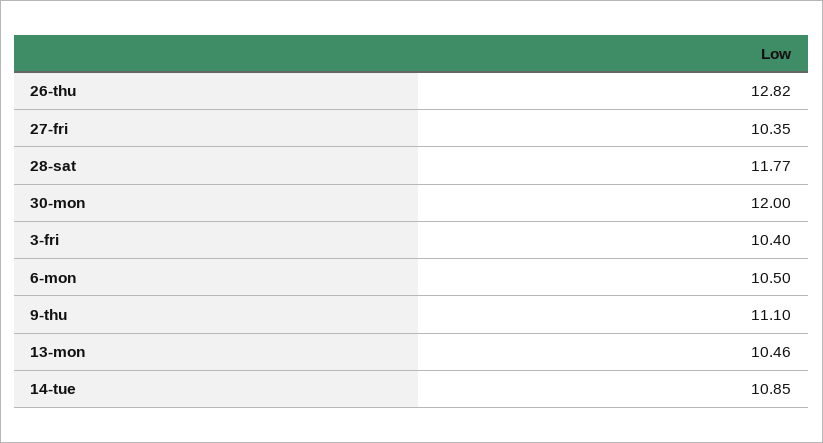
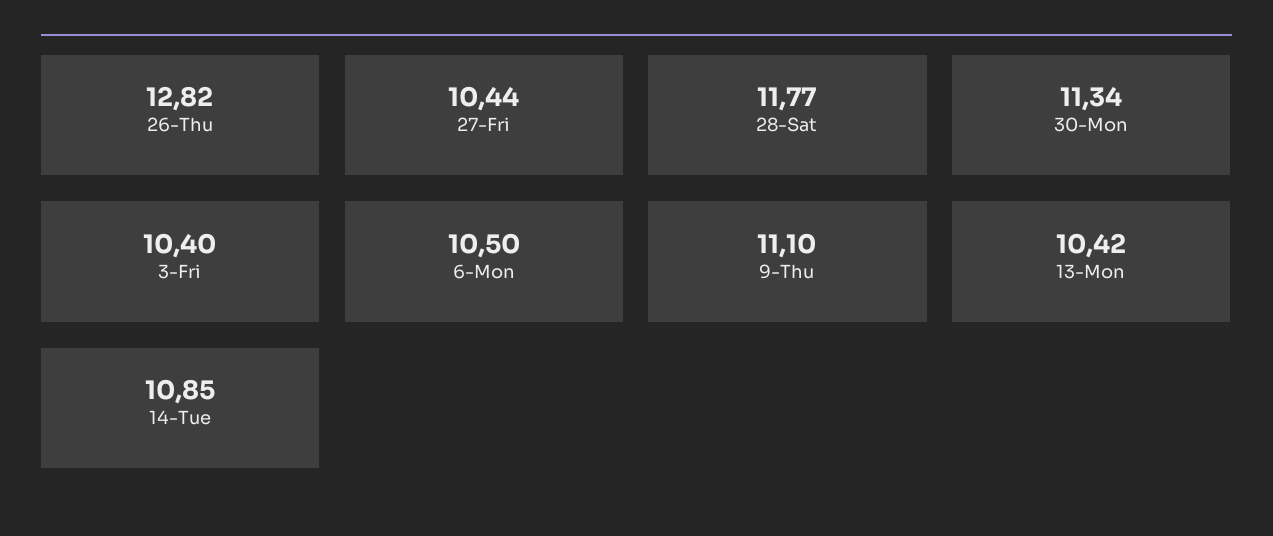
  {
    "26-thu": 12.82,
-   "27-fri": 10.35,
+   "27-fri": 10.44,
    "28-sat": 11.77,
-   "30-mon": 12,
+   "30-mon": 11.34,
    "3-fri": 10.4,
    "6-mon": 10.5,
    "9-thu": 11.1,
-   "13-mon": 10.46,
+   "13-mon": 10.42,
    "14-tue": 10.85
  }

